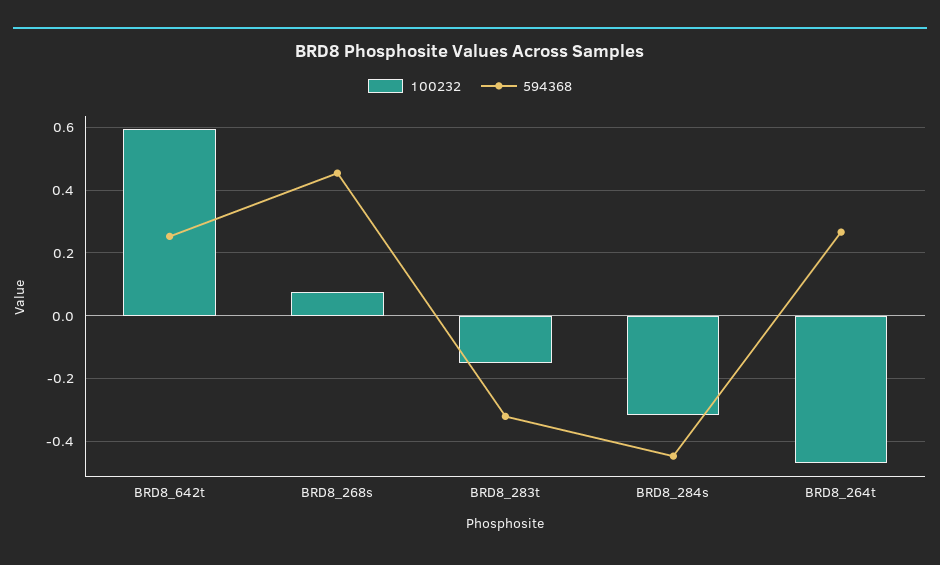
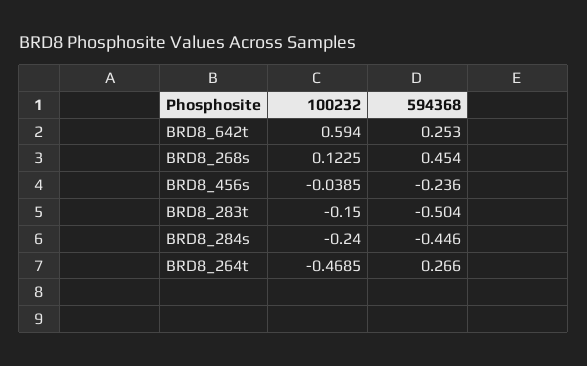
  {
    "100232": {
      "BRD8_642t": 0.594,
-     "BRD8_268s": 0.08,
+     "BRD8_268s": 0.1225,
      "BRD8_283t": -0.15,
-     "BRD8_284s": -0.32,
+     "BRD8_284s": -0.24,
-     "BRD8_264t": -0.4685
+     "BRD8_264t": -0.4685,
+     "BRD8_456s": -0.0385
    },
    "594368": {
      "BRD8_642t": 0.253,
      "BRD8_268s": 0.454,
-     "BRD8_283t": -0.32,
+     "BRD8_283t": -0.504,
      "BRD8_284s": -0.446,
-     "BRD8_264t": 0.266
+     "BRD8_264t": 0.266,
+     "BRD8_456s": -0.236
    }
  }

